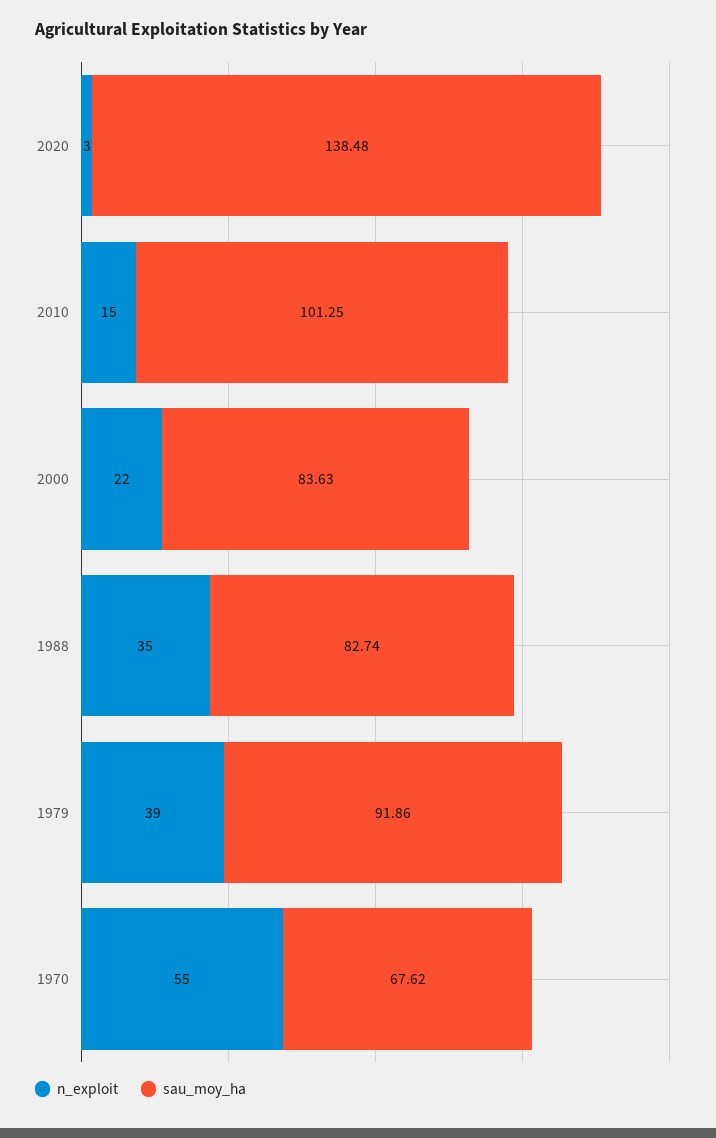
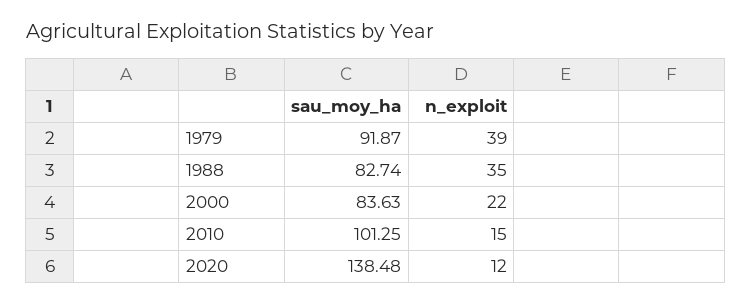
  {
    "n_exploit": {
-     "2020": 3,
+     "2020": 12,
      "2010": 15,
      "2000": 22,
      "1988": 35,
-     "1979": 39,
+     "1979": 39
-     "1970": 55
    },
    "sau_moy_ha": {
      "2020": 138.48,
      "2010": 101.25,
      "2000": 83.63,
      "1988": 82.74,
-     "1979": 91.86,
+     "1979": 91.87
-     "1970": 67.62
    }
  }

